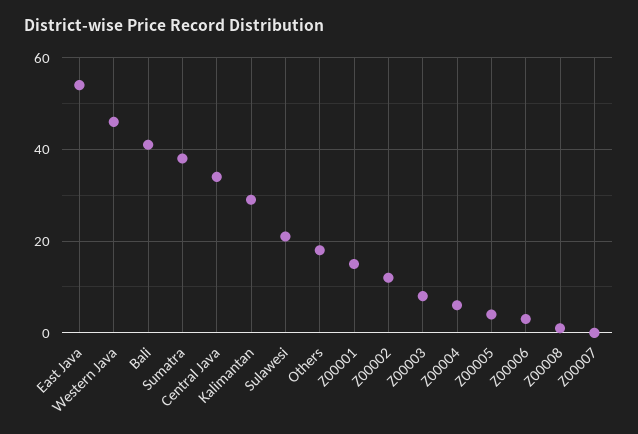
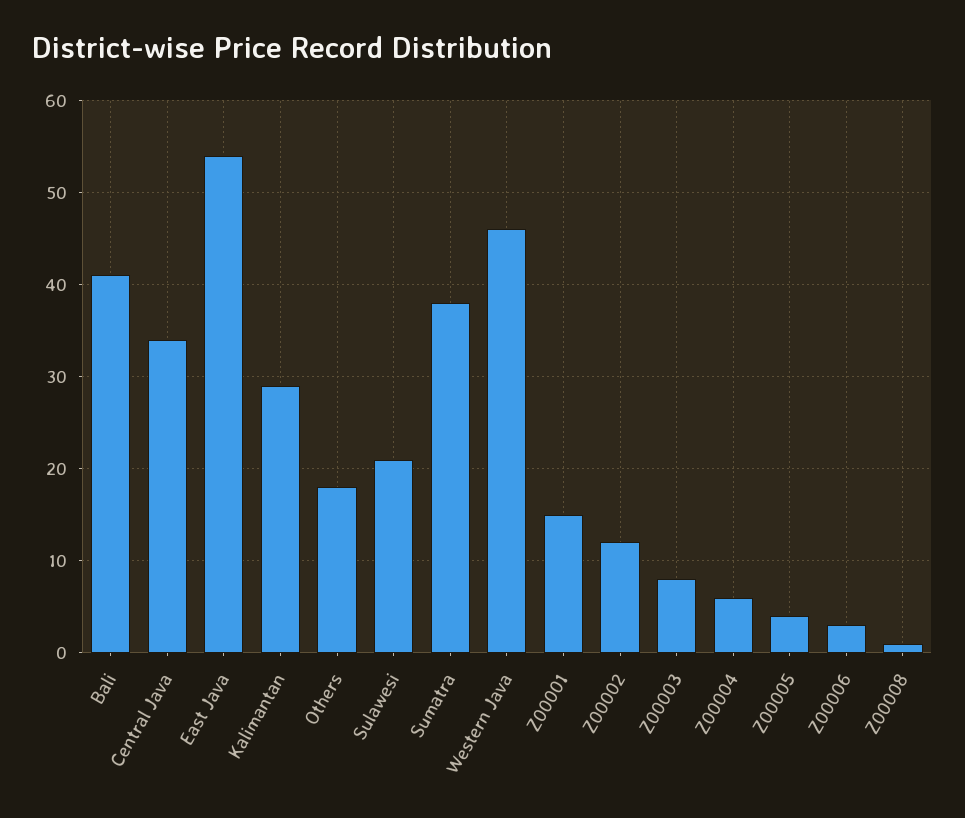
  {
    "East Java": 54,
    "Western Java": 46,
    "Bali": 41,
    "Sumatra": 38,
    "Central Java": 34,
    "Kalimantan": 29,
    "Sulawesi": 21,
    "Others": 18,
    "Z00001": 15,
    "Z00002": 12,
    "Z00003": 8,
    "Z00004": 6,
    "Z00005": 4,
    "Z00006": 3,
-   "Z00008": 1,
+   "Z00008": 1
-   "Z00007": 0
  }

